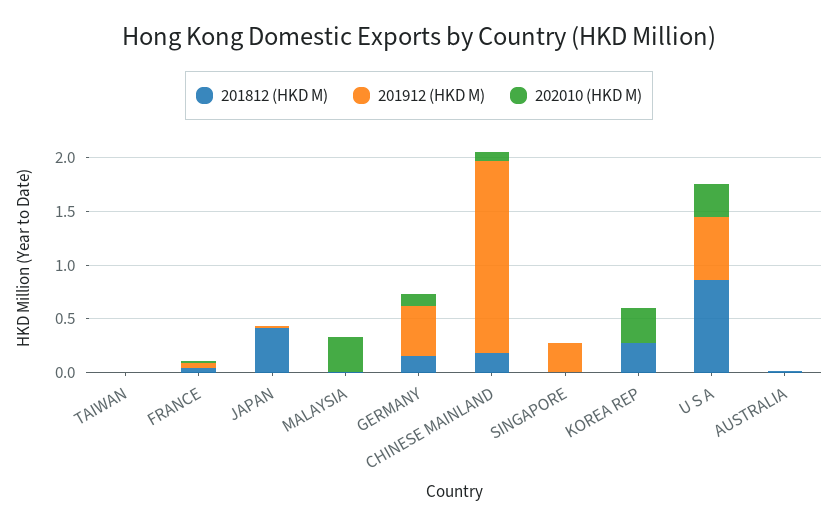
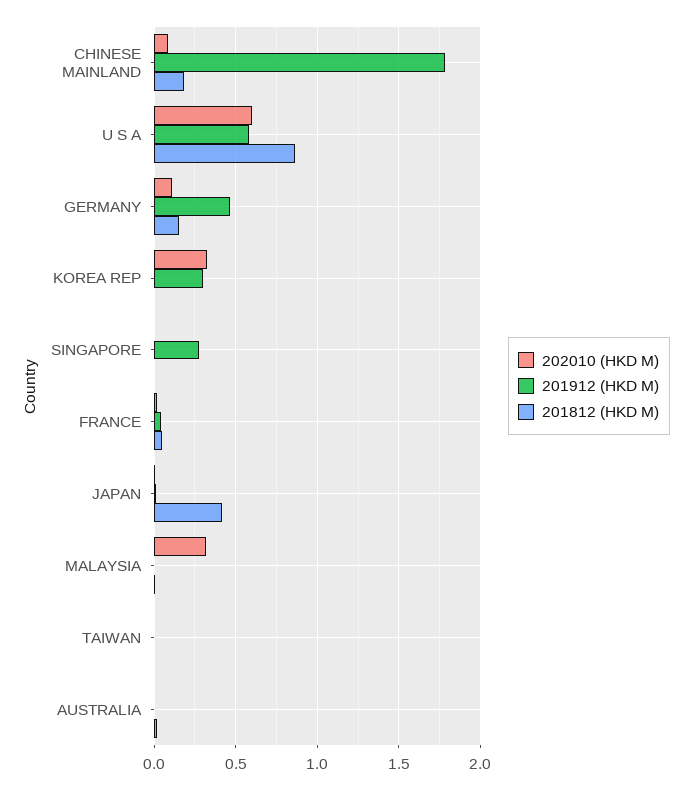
  {
    "201812 (HKD M)": {
      "TAIWAN": 0,
      "FRANCE": 0.05,
      "JAPAN": 0.4,
      "MALAYSIA": 0,
      "GERMANY": 0.15,
      "CHINESE MAINLAND": 0.2,
      "SINGAPORE": 0,
-     "KOREA REP": 0.3,
+     "KOREA REP": 0,
      "U S A": 0.85,
      "AUSTRALIA": 0
    },
    "201912 (HKD M)": {
      "TAIWAN": 0,
      "FRANCE": 0.05,
      "JAPAN": 0,
      "MALAYSIA": 0,
      "GERMANY": 0.45,
      "CHINESE MAINLAND": 1.8,
      "SINGAPORE": 0.3,
-     "KOREA REP": 0,
+     "KOREA REP": 0.3,
      "U S A": 0.6,
      "AUSTRALIA": 0
    },
    "202010 (HKD M)": {
      "TAIWAN": 0,
      "FRANCE": 0,
      "JAPAN": 0,
      "MALAYSIA": 0.3,
      "GERMANY": 0.1,
      "CHINESE MAINLAND": 0.1,
      "SINGAPORE": 0,
      "KOREA REP": 0.3,
-     "U S A": 0.3,
+     "U S A": 0.6,
      "AUSTRALIA": 0
    }
  }

